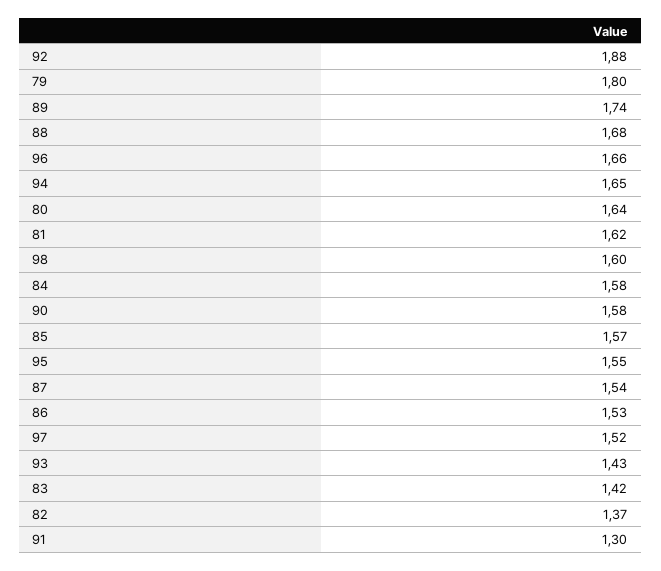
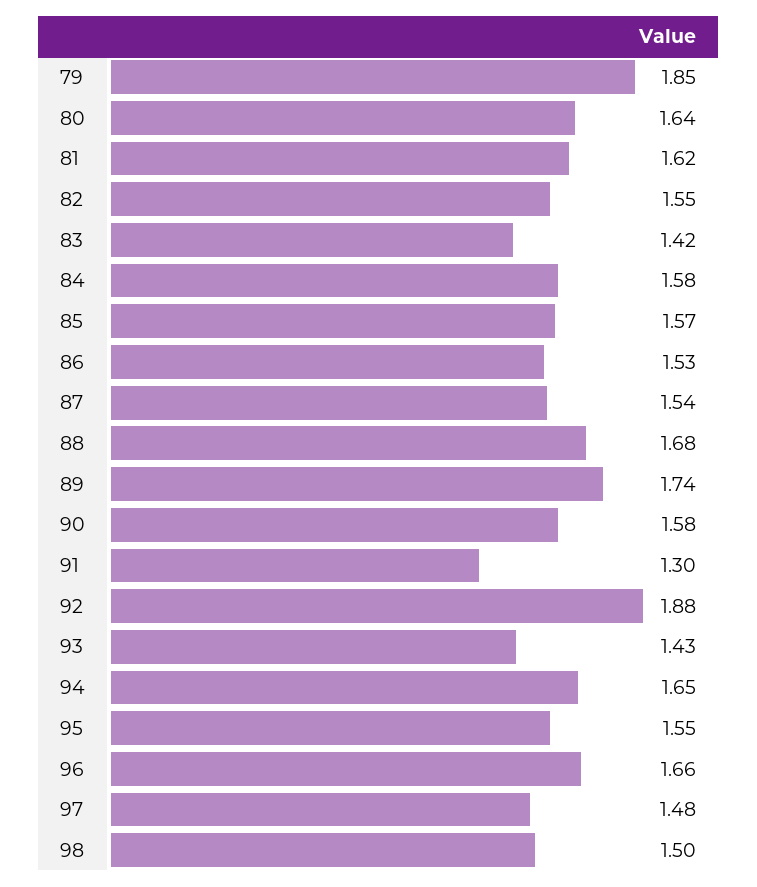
  {
    "92": 1.88,
-   "79": 1.8,
+   "79": 1.85,
    "89": 1.74,
    "88": 1.68,
    "96": 1.66,
    "94": 1.65,
    "80": 1.64,
    "81": 1.62,
-   "98": 1.6,
+   "98": 1.5,
    "84": 1.58,
    "90": 1.58,
    "85": 1.57,
    "95": 1.55,
    "87": 1.54,
    "86": 1.53,
-   "97": 1.52,
+   "97": 1.48,
    "93": 1.43,
    "83": 1.42,
-   "82": 1.37,
+   "82": 1.55,
    "91": 1.3
  }

